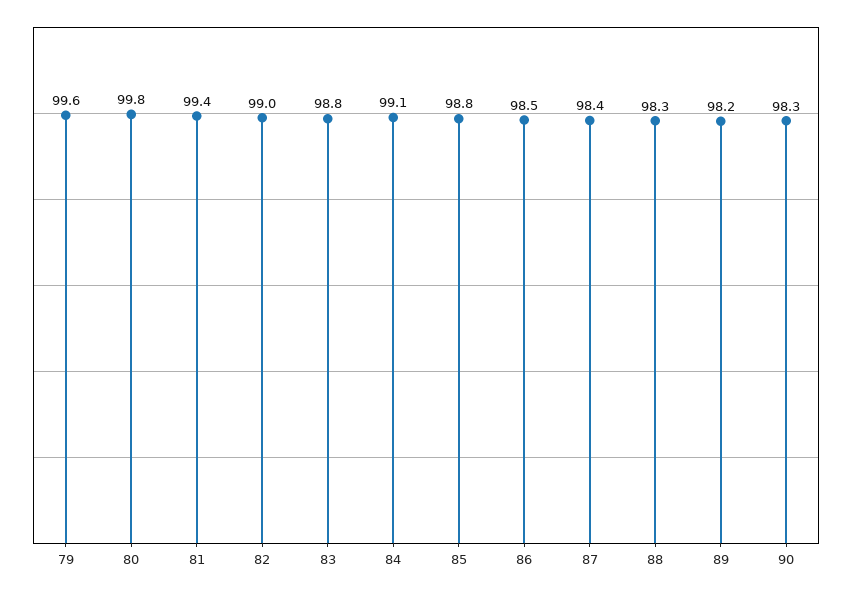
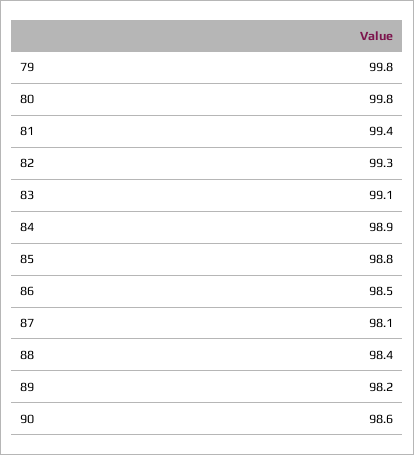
  {
-   "79": 99.6,
+   "79": 99.8,
    "80": 99.8,
    "81": 99.4,
-   "82": 99,
+   "82": 99.3,
-   "83": 98.8,
+   "83": 99.1,
-   "84": 99.1,
+   "84": 98.9,
    "85": 98.8,
    "86": 98.5,
-   "87": 98.4,
+   "87": 98.1,
-   "88": 98.3,
+   "88": 98.4,
    "89": 98.2,
-   "90": 98.3
+   "90": 98.6
  }

